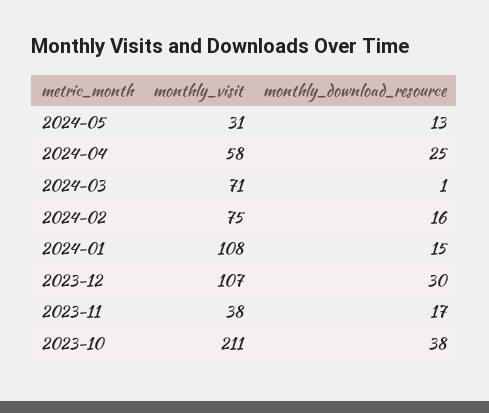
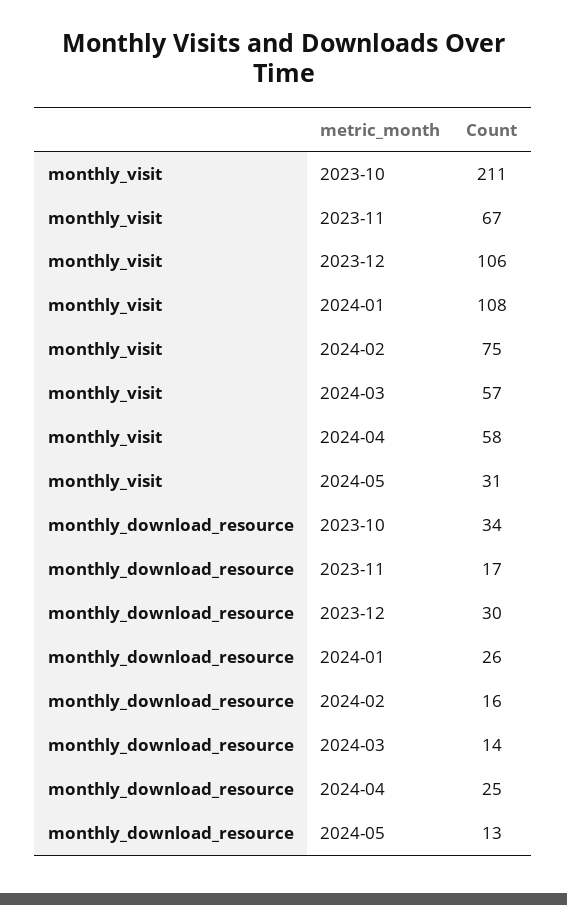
  {
    "monthly_visit": {
      "2024-05": 31,
      "2024-04": 58,
-     "2024-03": 71,
+     "2024-03": 57,
      "2024-02": 75,
      "2024-01": 108,
-     "2023-12": 107,
+     "2023-12": 106,
-     "2023-11": 38,
+     "2023-11": 67,
      "2023-10": 211
    },
    "monthly_download_resource": {
      "2024-05": 13,
      "2024-04": 25,
-     "2024-03": 1,
+     "2024-03": 14,
      "2024-02": 16,
-     "2024-01": 15,
+     "2024-01": 26,
      "2023-12": 30,
      "2023-11": 17,
-     "2023-10": 38
+     "2023-10": 34
    }
  }

